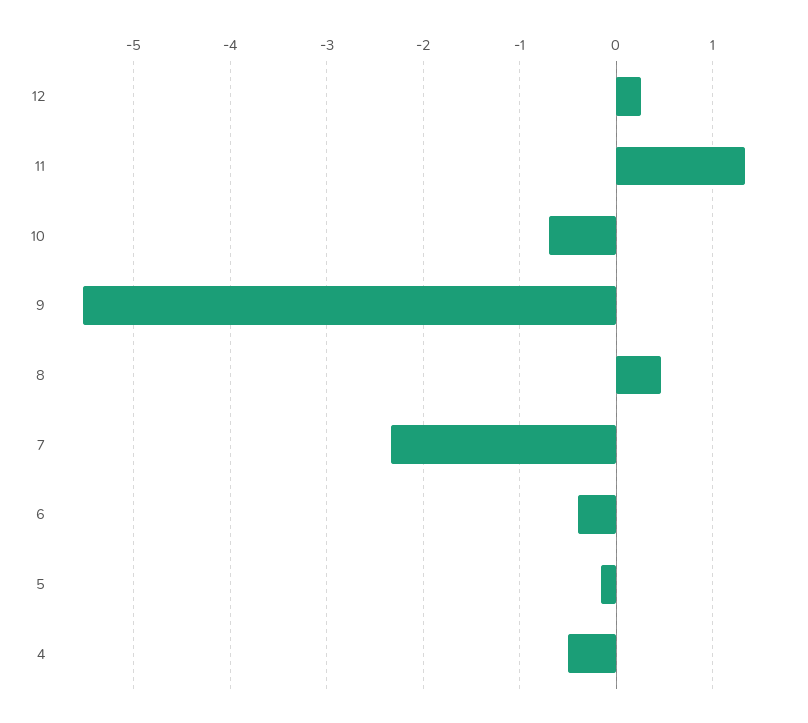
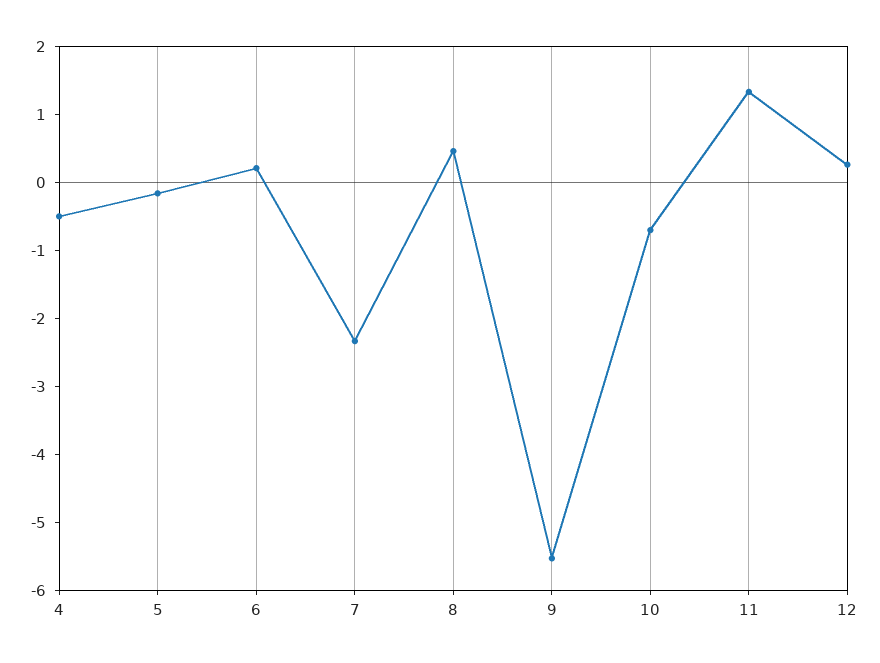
  {
    "12": 0.3,
    "11": 1.3,
    "10": -0.7,
    "9": -5.5,
    "8": 0.5,
    "7": -2.3,
-   "6": -0.4,
+   "6": 0.2,
    "5": -0.2,
    "4": -0.5
  }

